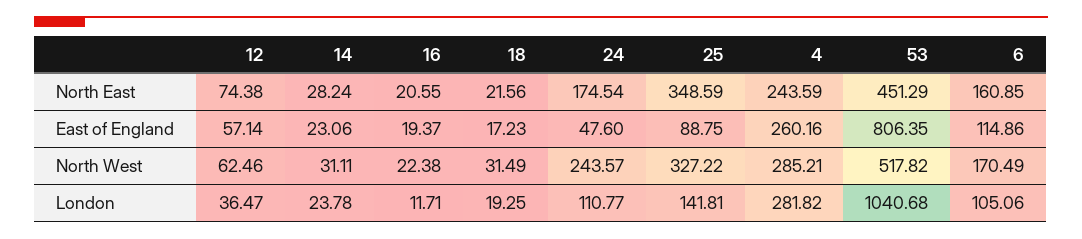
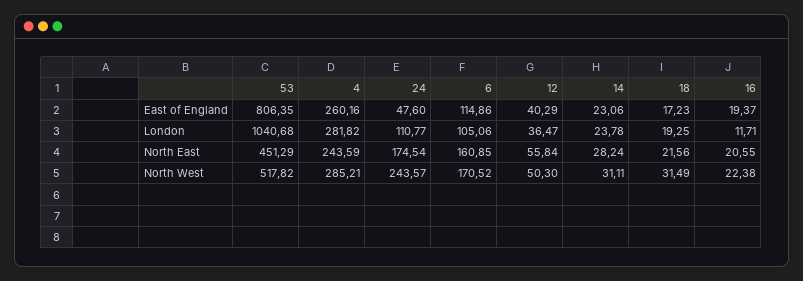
  {
    "12": {
-     "North East": 74.38,
+     "North East": 55.84,
-     "East of England": 57.14,
+     "East of England": 40.29,
-     "North West": 62.46,
+     "North West": 50.3,
      "London": 36.47
    },
    "14": {
      "North East": 28.24,
      "East of England": 23.06,
      "North West": 31.11,
      "London": 23.78
    },
    "16": {
      "North East": 20.55,
      "East of England": 19.37,
      "North West": 22.38,
      "London": 11.71
    },
    "18": {
      "North East": 21.56,
      "East of England": 17.23,
      "North West": 31.49,
      "London": 19.25
    },
    "24": {
      "North East": 174.54,
      "East of England": 47.6,
      "North West": 243.57,
      "London": 110.77
    },
-   "25": {
-     "North East": 348.59,
-     "East of England": 88.75,
-     "North West": 327.22,
-     "London": 141.81
-   },
    "4": {
      "North East": 243.59,
      "East of England": 260.16,
      "North West": 285.21,
      "London": 281.82
    },
    "53": {
      "North East": 451.29,
      "East of England": 806.35,
      "North West": 517.82,
      "London": 1040.68
    },
    "6": {
      "North East": 160.85,
      "East of England": 114.86,
-     "North West": 170.49,
+     "North West": 170.52,
      "London": 105.06
    }
  }

